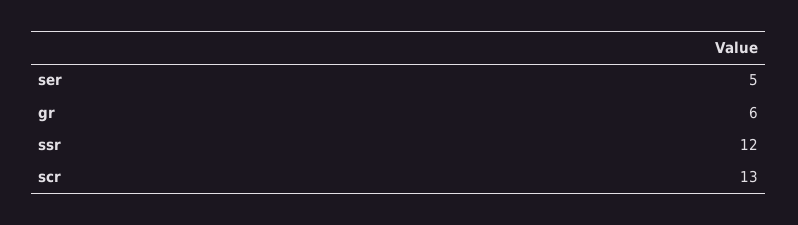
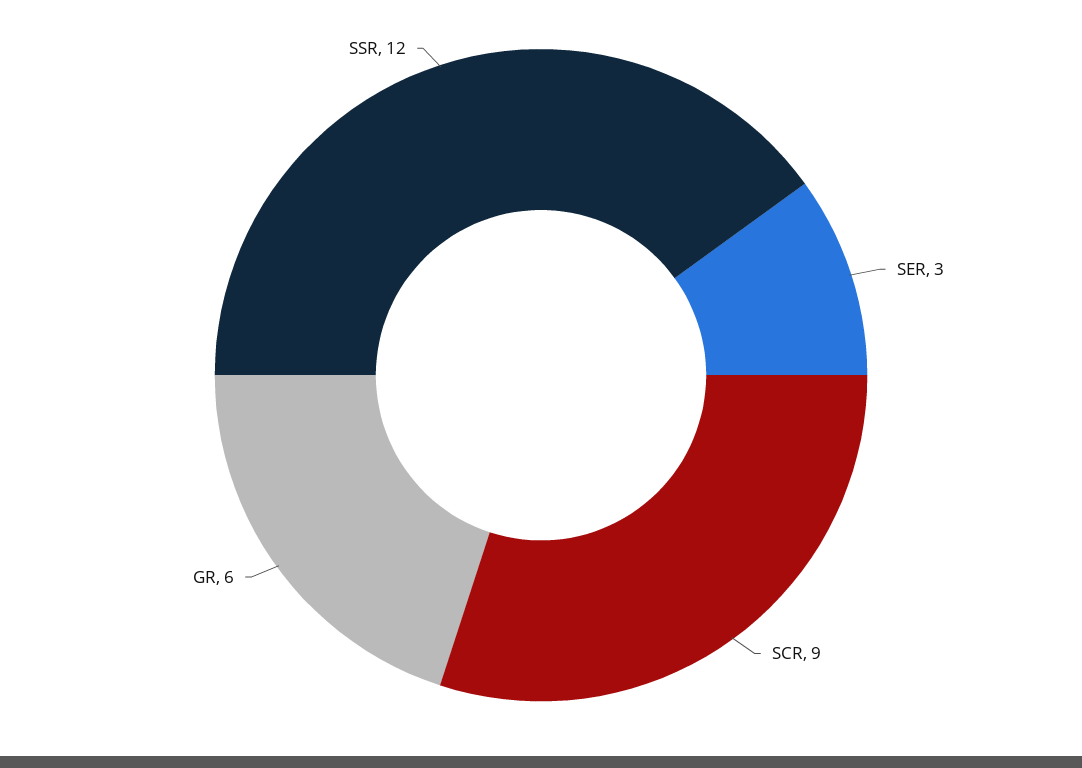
  {
-   "ser": 5,
+   "ser": 3,
    "gr": 6,
    "ssr": 12,
-   "scr": 13
+   "scr": 9
  }

